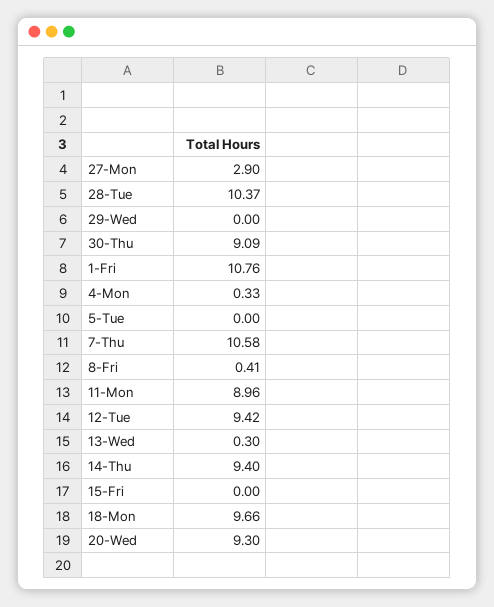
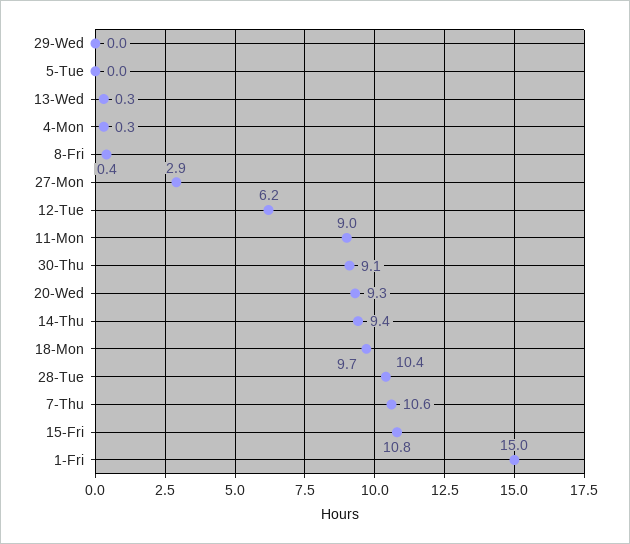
  {
    "27-Mon": 2.9,
    "28-Tue": 10.37,
    "29-Wed": 0,
    "30-Thu": 9.09,
-   "1-Fri": 10.76,
+   "1-Fri": 15,
    "4-Mon": 0.33,
    "5-Tue": 0,
    "7-Thu": 10.58,
    "8-Fri": 0.41,
    "11-Mon": 8.96,
-   "12-Tue": 9.42,
+   "12-Tue": 6.2,
    "13-Wed": 0.3,
    "14-Thu": 9.4,
-   "15-Fri": 0,
+   "15-Fri": 10.8,
    "18-Mon": 9.66,
    "20-Wed": 9.3
  }

